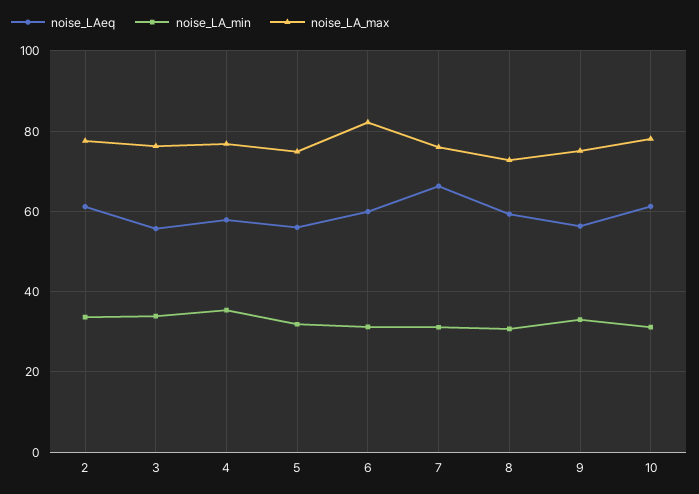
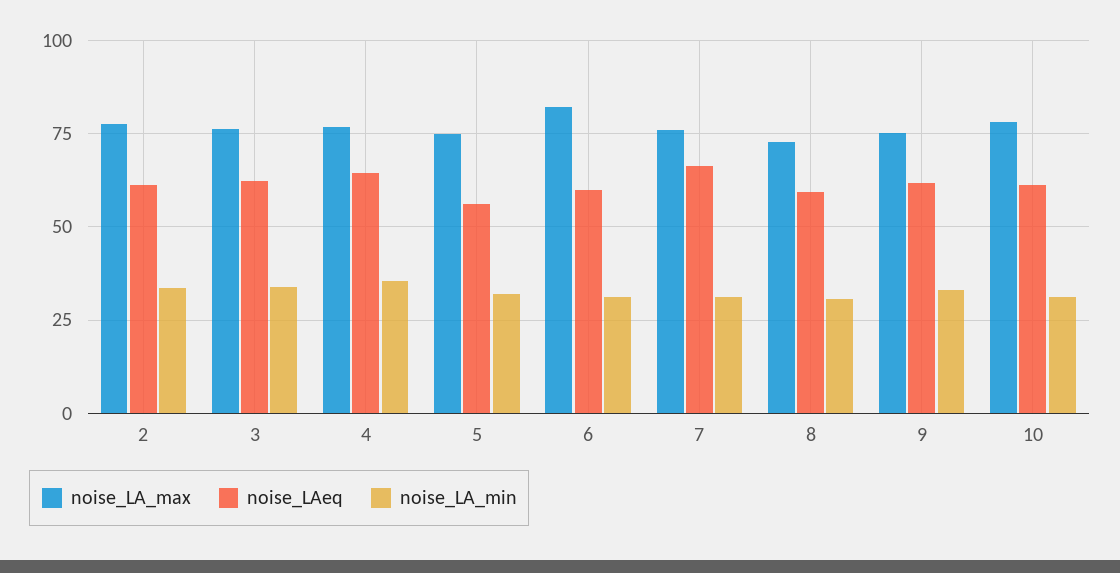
  {
    "noise_LAeq": {
      "2": 62,
-     "3": 56,
+     "3": 62.5,
-     "4": 58,
+     "4": 65,
      "5": 56,
      "6": 60,
      "7": 66,
      "8": 60,
-     "9": 56,
+     "9": 62.5,
      "10": 62
    },
    "noise_LA_min": {
      "2": 34,
      "3": 34,
      "4": 36,
      "5": 32,
      "6": 32,
      "7": 32,
      "8": 30,
      "9": 34,
      "10": 32
    },
    "noise_LA_max": {
      "2": 78,
      "3": 76,
      "4": 76,
      "5": 74,
      "6": 82,
      "7": 76,
      "8": 72,
      "9": 76,
      "10": 78
    }
  }

